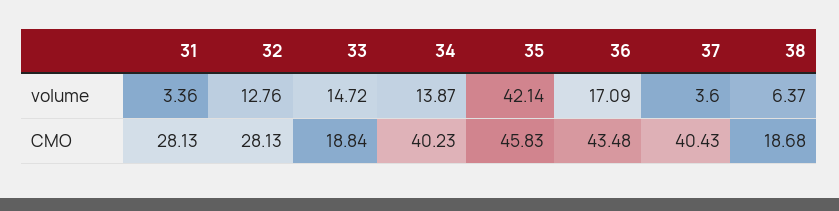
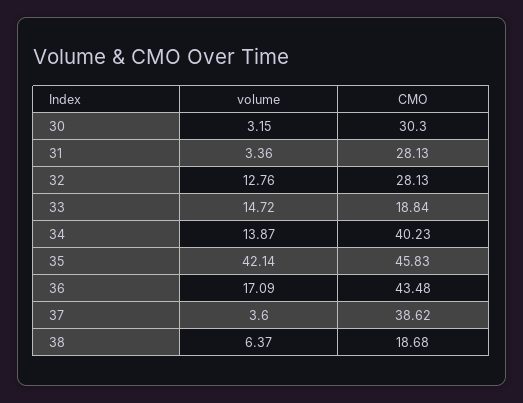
  {
    "31": {
      "volume": 3.36,
      "CMO": 28.13
    },
    "32": {
      "volume": 12.76,
      "CMO": 28.13
    },
    "33": {
      "volume": 14.72,
      "CMO": 18.84
    },
    "34": {
      "volume": 13.87,
      "CMO": 40.23
    },
    "35": {
      "volume": 42.14,
      "CMO": 45.83
    },
    "36": {
      "volume": 17.09,
      "CMO": 43.48
    },
    "37": {
      "volume": 3.6,
-     "CMO": 40.43
+     "CMO": 38.62
    },
    "38": {
      "volume": 6.37,
      "CMO": 18.68
-   }
+   },
+   "30": {
+     "volume": 3.15,
+     "CMO": 30.3
+   }
  }

